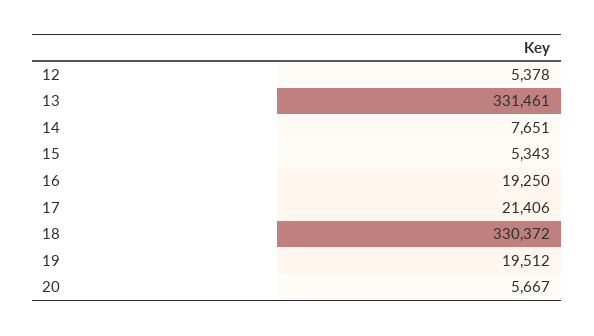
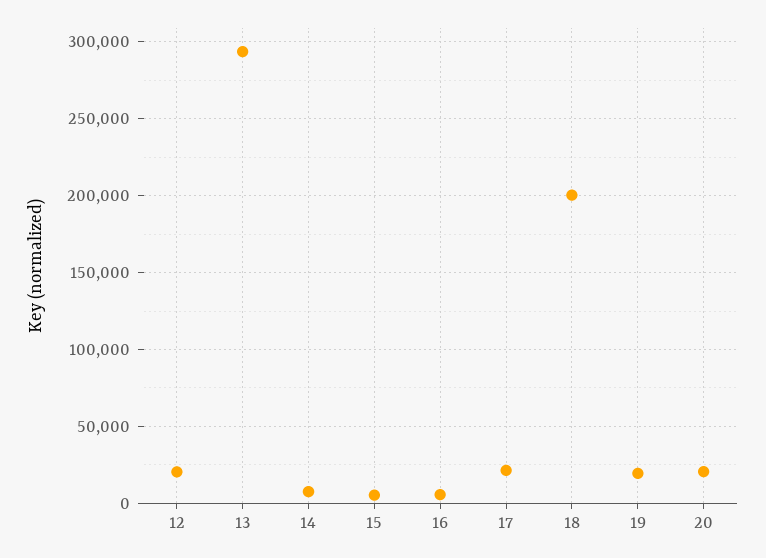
  {
-   "12": 5378,
+   "12": 20000,
-   "13": 331461,
+   "13": 295000,
    "14": 7651,
    "15": 5343,
-   "16": 19250,
+   "16": 5000,
    "17": 21406,
-   "18": 330372,
+   "18": 200000,
    "19": 19512,
-   "20": 5667
+   "20": 20000
  }

